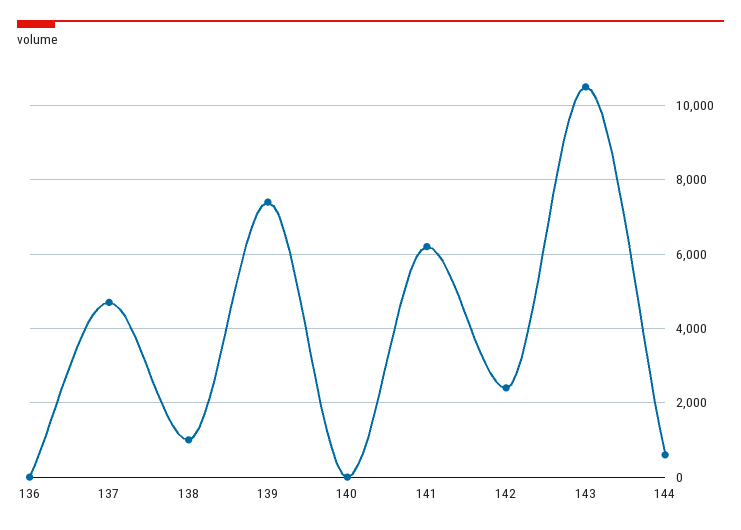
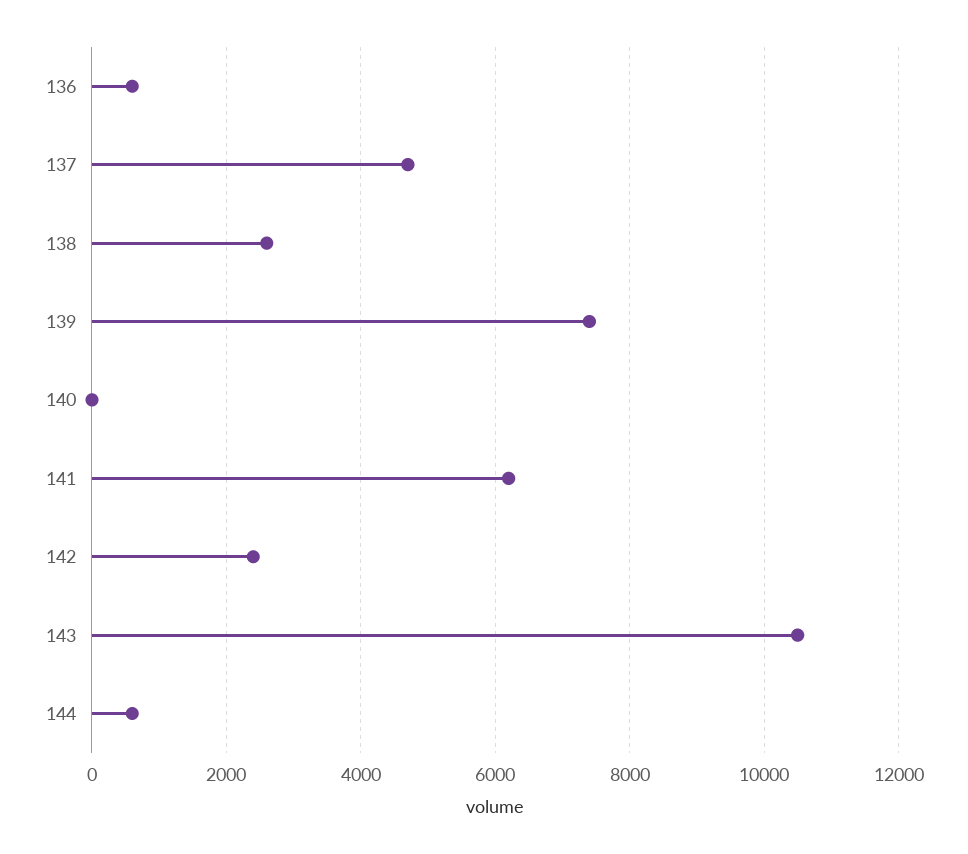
  {
-   "136": 0,
+   "136": 600,
    "137": 4800,
-   "138": 1000,
+   "138": 2600,
    "139": 7400,
    "140": 0,
    "141": 6200,
    "142": 2400,
    "143": 10600,
    "144": 600
  }

